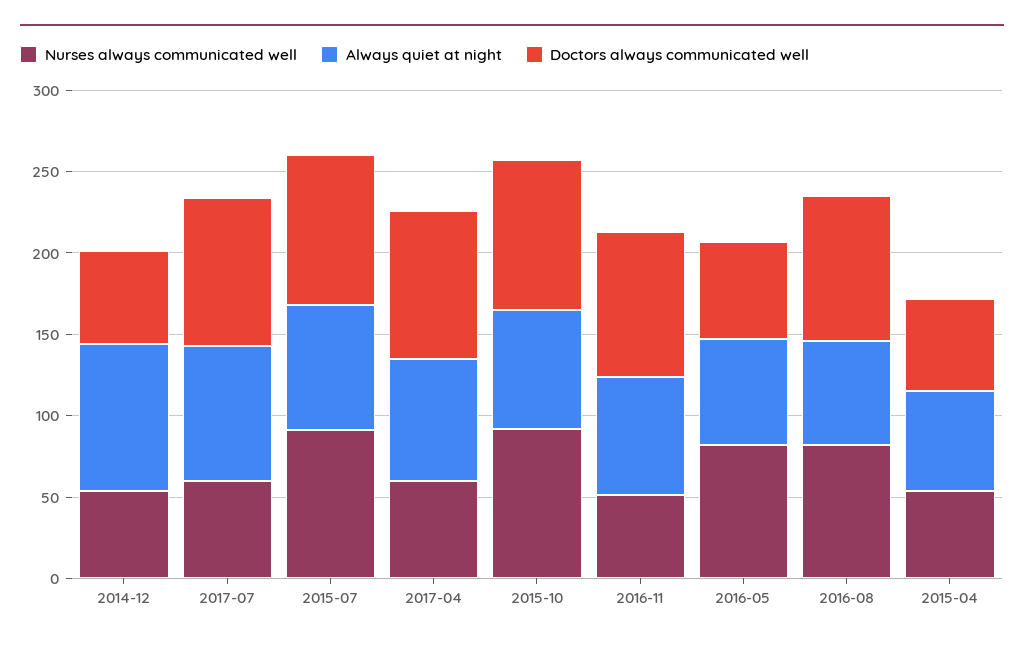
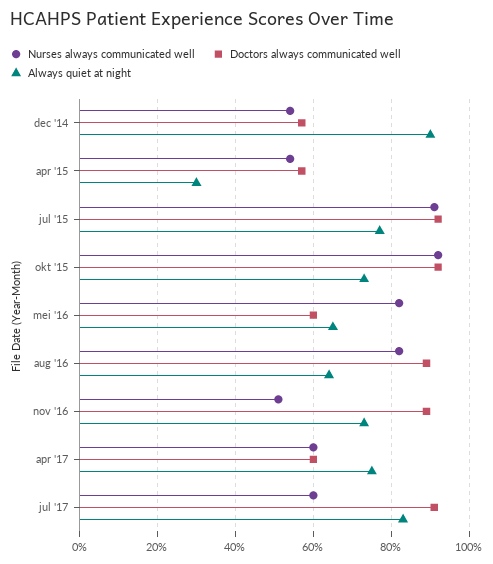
  {
    "Nurses always communicated well": {
      "2014-12": 55,
      "2017-07": 60,
      "2015-07": 90,
      "2017-04": 60,
      "2015-10": 90,
      "2016-11": 50,
      "2016-05": 80,
      "2016-08": 80,
      "2015-04": 55
    },
    "Always quiet at night": {
      "2014-12": 90,
      "2017-07": 85,
      "2015-07": 75,
      "2017-04": 75,
      "2015-10": 75,
      "2016-11": 75,
      "2016-05": 65,
      "2016-08": 65,
-     "2015-04": 60
+     "2015-04": 30
    },
    "Doctors always communicated well": {
      "2014-12": 55,
      "2017-07": 90,
      "2015-07": 90,
-     "2017-04": 90,
+     "2017-04": 60,
      "2015-10": 90,
      "2016-11": 90,
      "2016-05": 60,
      "2016-08": 90,
      "2015-04": 55
    }
  }

